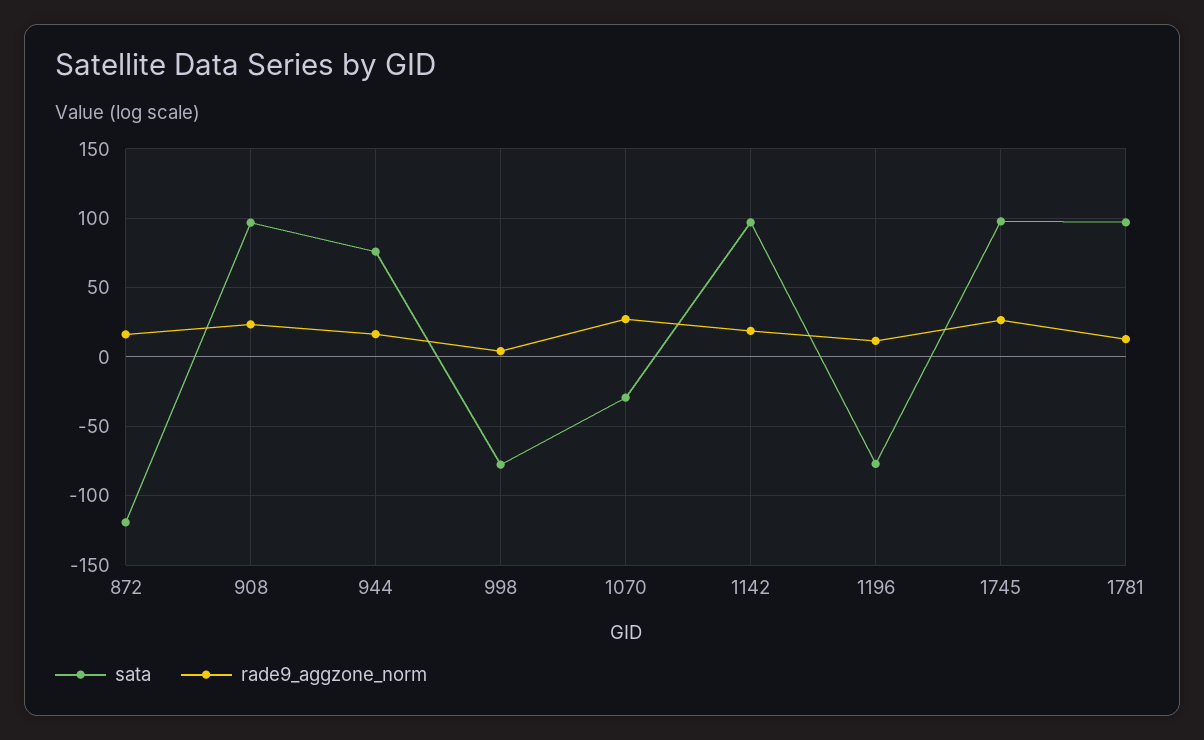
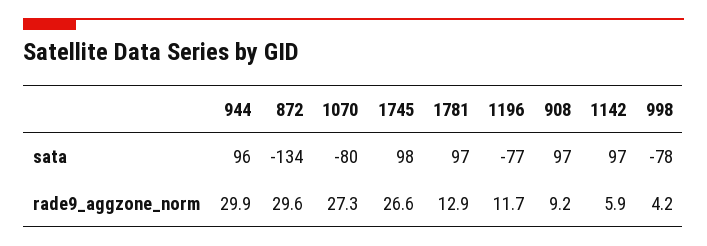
  {
    "sata": {
-     "872": -120,
+     "872": -134,
      "908": 97,
-     "944": 75,
+     "944": 96,
      "998": -78,
-     "1070": -30,
+     "1070": -80,
      "1142": 97,
      "1196": -77,
      "1745": 98,
      "1781": 97
    },
    "rade9_aggzone_norm": {
-     "872": 15,
+     "872": 29.6,
-     "908": 25,
+     "908": 9.2,
-     "944": 15,
+     "944": 29.9,
      "998": 4.2,
      "1070": 27.3,
-     "1142": 20,
+     "1142": 5.9,
      "1196": 11.7,
      "1745": 26.6,
      "1781": 12.9
    }
  }

